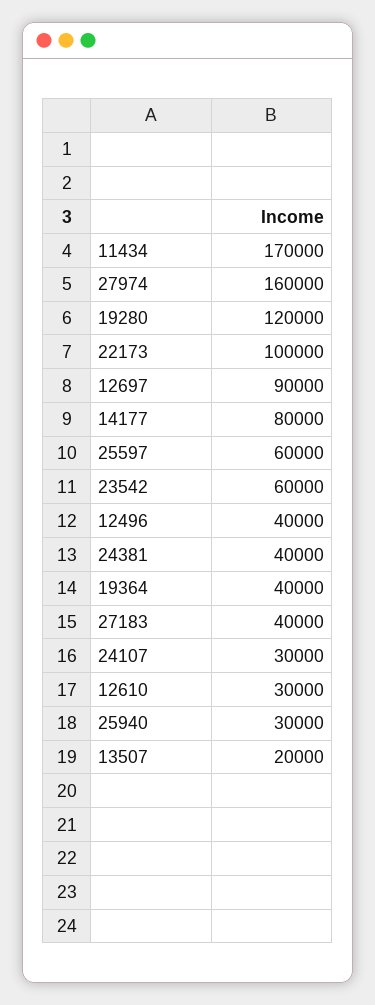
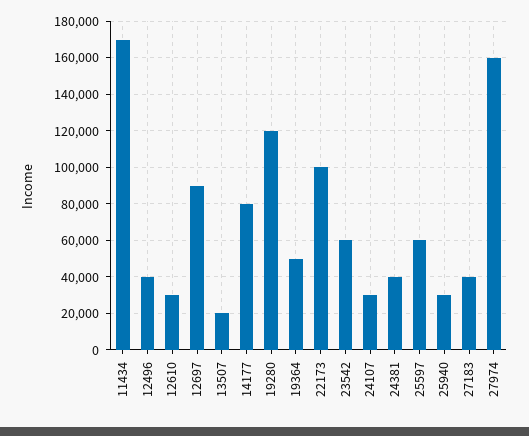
  {
    "11434": 170000,
    "27974": 160000,
    "19280": 120000,
    "22173": 100000,
    "12697": 90000,
    "14177": 80000,
    "25597": 60000,
    "23542": 60000,
    "12496": 40000,
    "24381": 40000,
-   "19364": 40000,
+   "19364": 50000,
    "27183": 40000,
    "24107": 30000,
    "12610": 30000,
    "25940": 30000,
    "13507": 20000
  }

